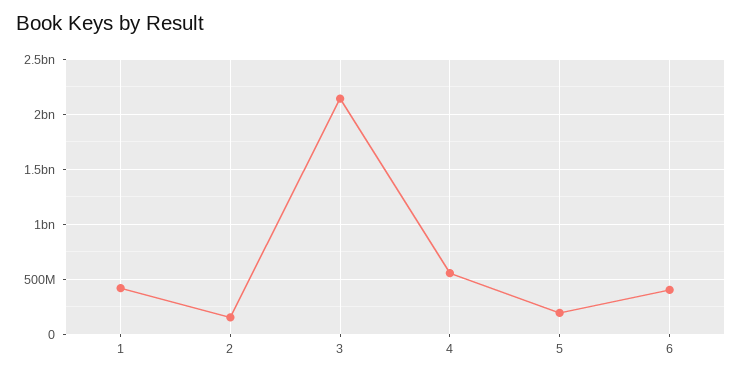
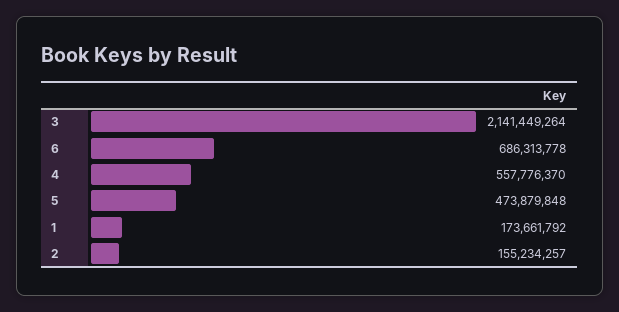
  {
-   "1": 400000000,
+   "1": 173661792,
    "2": 155234257,
    "3": 2141449264,
    "4": 557776370,
-   "5": 200000000,
+   "5": 473879848,
-   "6": 400000000
+   "6": 686313778
  }

